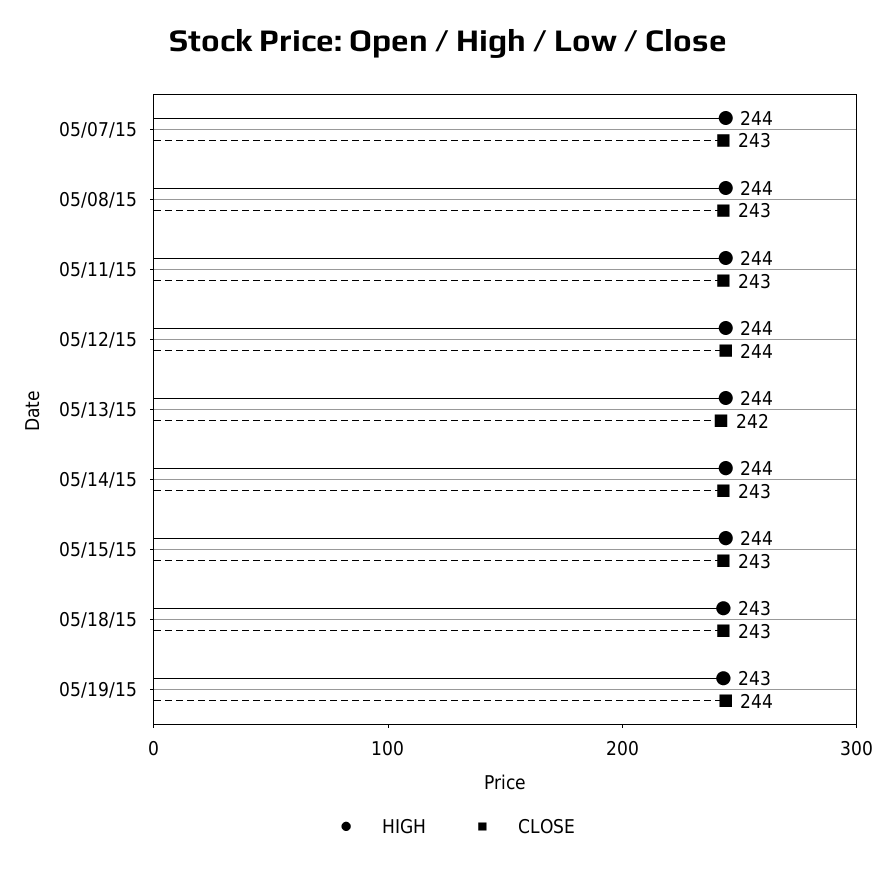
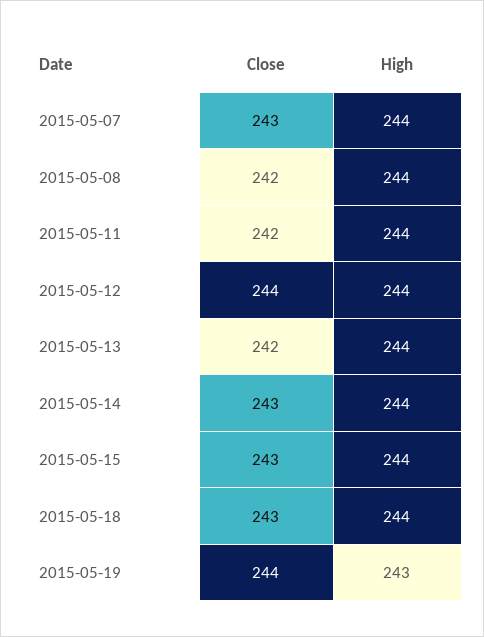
  {
    "HIGH": {
      "05/07/15": 244,
      "05/08/15": 244,
      "05/11/15": 244,
      "05/12/15": 244,
      "05/13/15": 244,
      "05/14/15": 244,
      "05/15/15": 244,
-     "05/18/15": 243,
+     "05/18/15": 244,
      "05/19/15": 243
    },
    "CLOSE": {
      "05/07/15": 243,
-     "05/08/15": 243,
+     "05/08/15": 242,
-     "05/11/15": 243,
+     "05/11/15": 242,
      "05/12/15": 244,
      "05/13/15": 242,
      "05/14/15": 243,
      "05/15/15": 243,
      "05/18/15": 243,
      "05/19/15": 244
    }
  }

